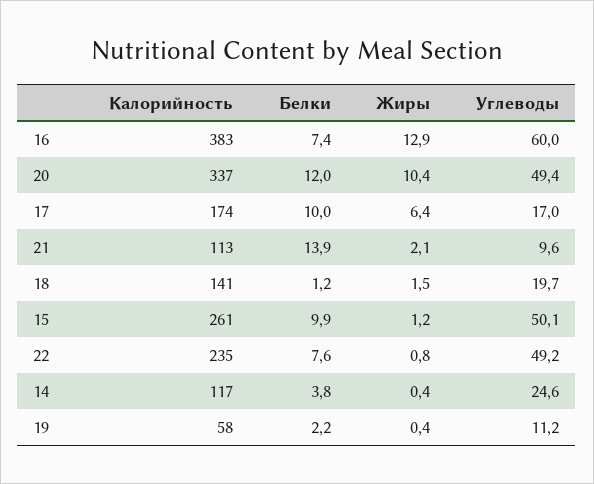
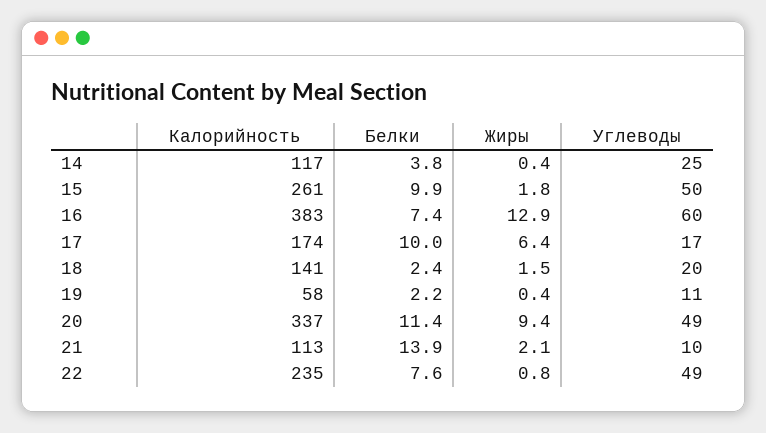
  {
    "Калорийность": {
      "16": 383,
      "20": 337,
      "17": 174,
      "21": 113,
      "18": 141,
      "15": 261,
      "22": 235,
      "14": 117,
      "19": 58
    },
    "Белки": {
      "16": 7.4,
-     "20": 12,
+     "20": 11.4,
      "17": 10,
      "21": 13.9,
-     "18": 1.2,
+     "18": 2.4,
      "15": 9.9,
      "22": 7.6,
      "14": 3.8,
      "19": 2.2
    },
    "Жиры": {
      "16": 12.9,
-     "20": 10.4,
+     "20": 9.4,
      "17": 6.4,
      "21": 2.1,
      "18": 1.5,
-     "15": 1.2,
+     "15": 1.8,
      "22": 0.8,
      "14": 0.4,
      "19": 0.4
    },
    "Углеводы": {
      "16": 60,
      "20": 49.4,
      "17": 17,
      "21": 9.6,
      "18": 19.7,
      "15": 50.1,
      "22": 49.2,
      "14": 24.6,
      "19": 11.2
    }
  }

